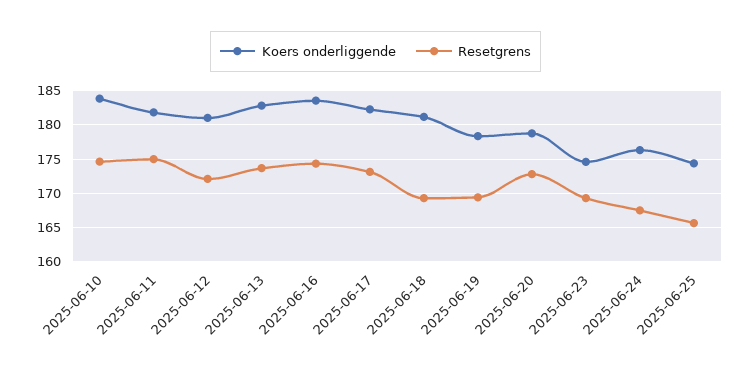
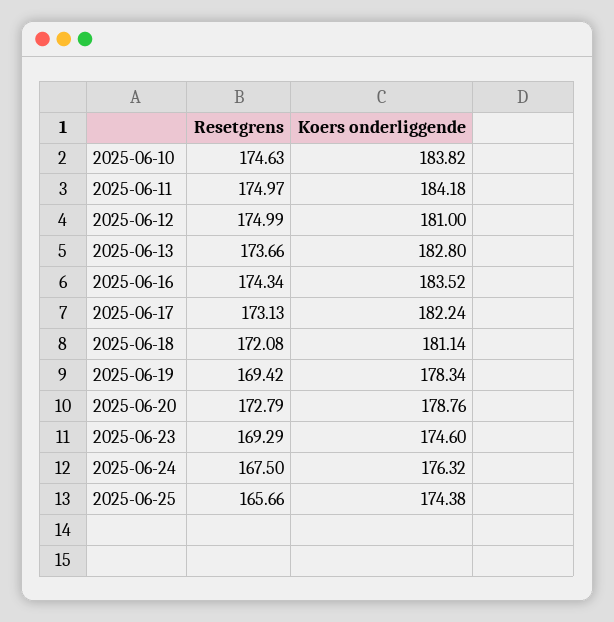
  {
    "Koers onderliggende": {
      "2025-06-10": 183.82,
-     "2025-06-11": 182,
+     "2025-06-11": 184.18,
      "2025-06-12": 181,
      "2025-06-13": 182.8,
      "2025-06-16": 183.52,
      "2025-06-17": 182.24,
      "2025-06-18": 181.14,
      "2025-06-19": 178.34,
      "2025-06-20": 178.76,
      "2025-06-23": 174.6,
      "2025-06-24": 176.32,
      "2025-06-25": 174.38
    },
    "Resetgrens": {
      "2025-06-10": 174.63,
      "2025-06-11": 174.97,
-     "2025-06-12": 172,
+     "2025-06-12": 174.99,
      "2025-06-13": 173.66,
      "2025-06-16": 174.34,
      "2025-06-17": 173.13,
-     "2025-06-18": 169,
+     "2025-06-18": 172.08,
      "2025-06-19": 169.42,
      "2025-06-20": 172.79,
      "2025-06-23": 169.29,
      "2025-06-24": 167.5,
      "2025-06-25": 165.66
    }
  }

